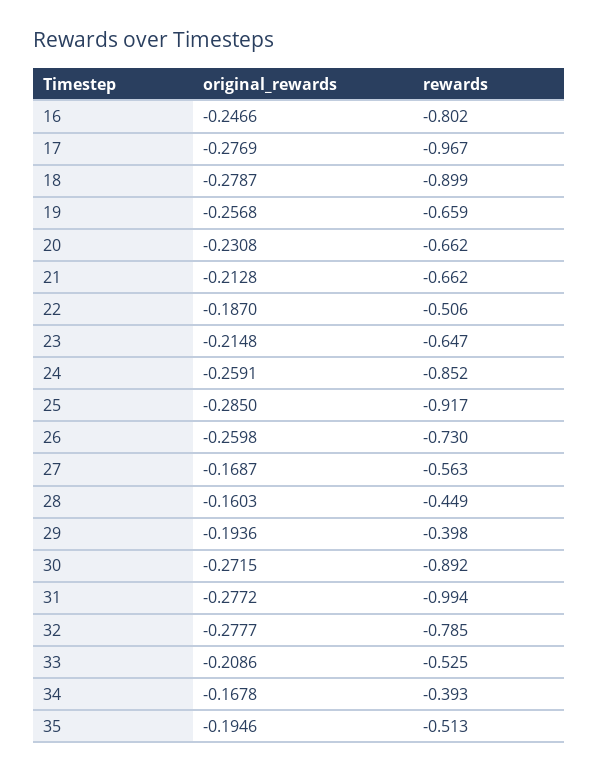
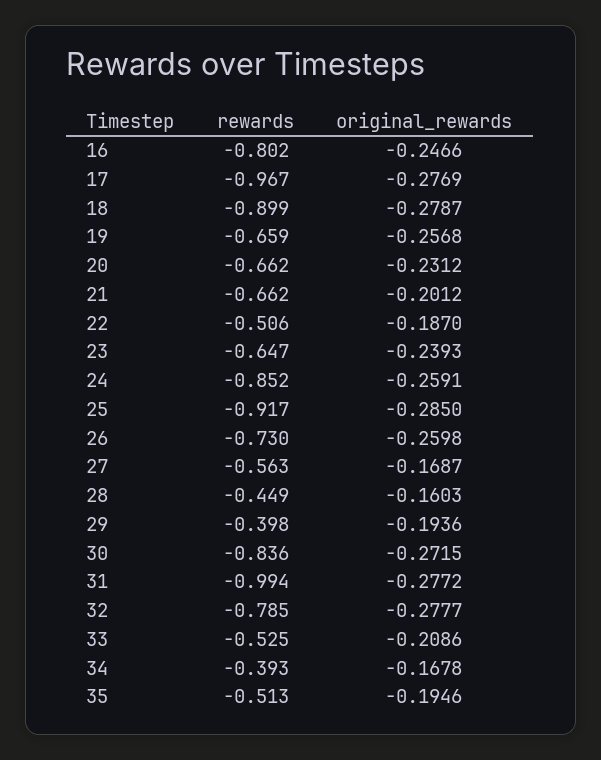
  {
    "original_rewards": {
      "16": -0.2466,
      "17": -0.2769,
      "18": -0.2787,
      "19": -0.2568,
-     "20": -0.2308,
+     "20": -0.2312,
-     "21": -0.2128,
+     "21": -0.2012,
      "22": -0.187,
-     "23": -0.2148,
+     "23": -0.2393,
      "24": -0.2591,
      "25": -0.285,
      "26": -0.2598,
      "27": -0.1687,
      "28": -0.1603,
      "29": -0.1936,
      "30": -0.2715,
      "31": -0.2772,
      "32": -0.2777,
      "33": -0.2086,
      "34": -0.1678,
      "35": -0.1946
    },
    "rewards": {
      "16": -0.802,
      "17": -0.967,
      "18": -0.899,
      "19": -0.659,
      "20": -0.662,
      "21": -0.662,
      "22": -0.506,
      "23": -0.647,
      "24": -0.852,
      "25": -0.917,
      "26": -0.73,
      "27": -0.563,
      "28": -0.449,
      "29": -0.398,
-     "30": -0.892,
+     "30": -0.836,
      "31": -0.994,
      "32": -0.785,
      "33": -0.525,
      "34": -0.393,
      "35": -0.513
    }
  }

